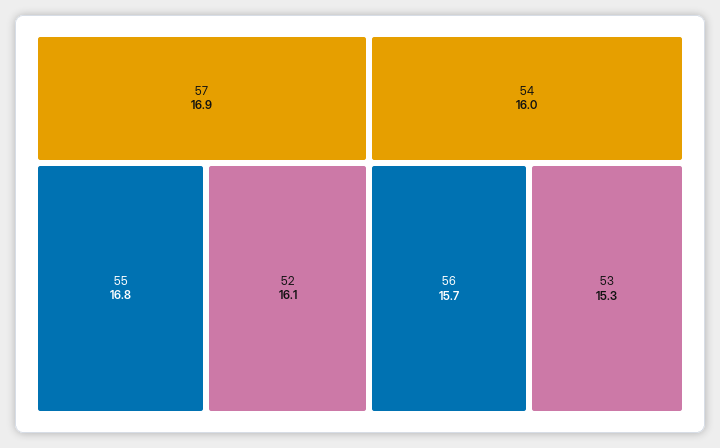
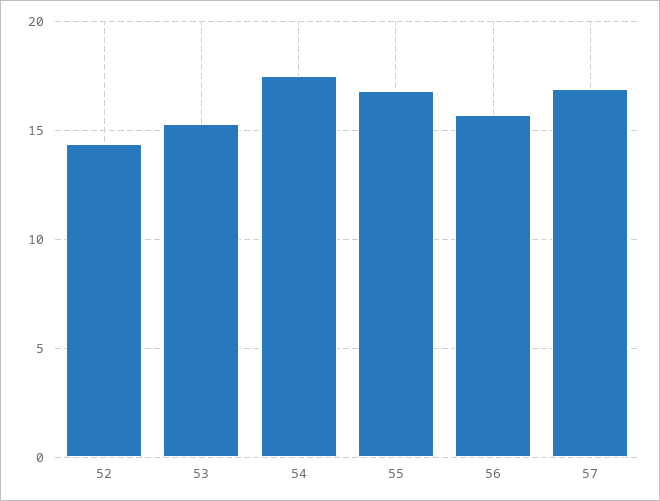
  {
    "57": 16.9,
    "55": 16.8,
-   "52": 16.1,
+   "52": 14.5,
-   "54": 16,
+   "54": 17.5,
    "56": 15.7,
    "53": 15.3
  }

